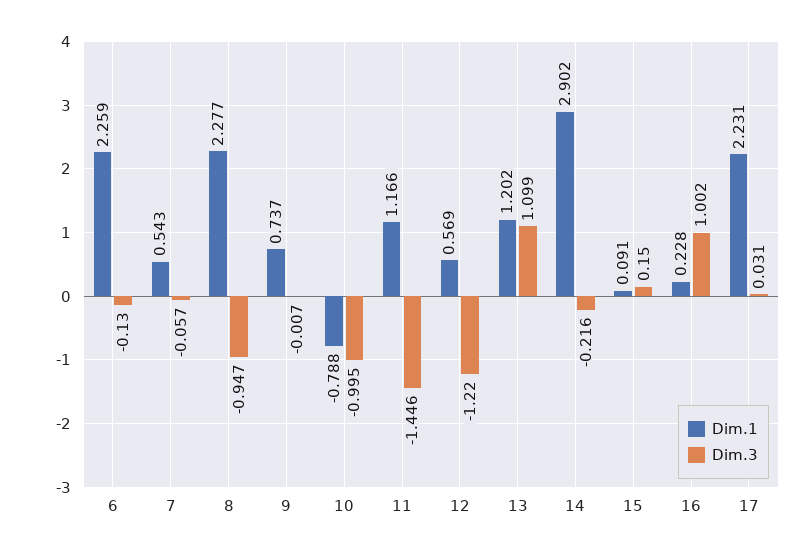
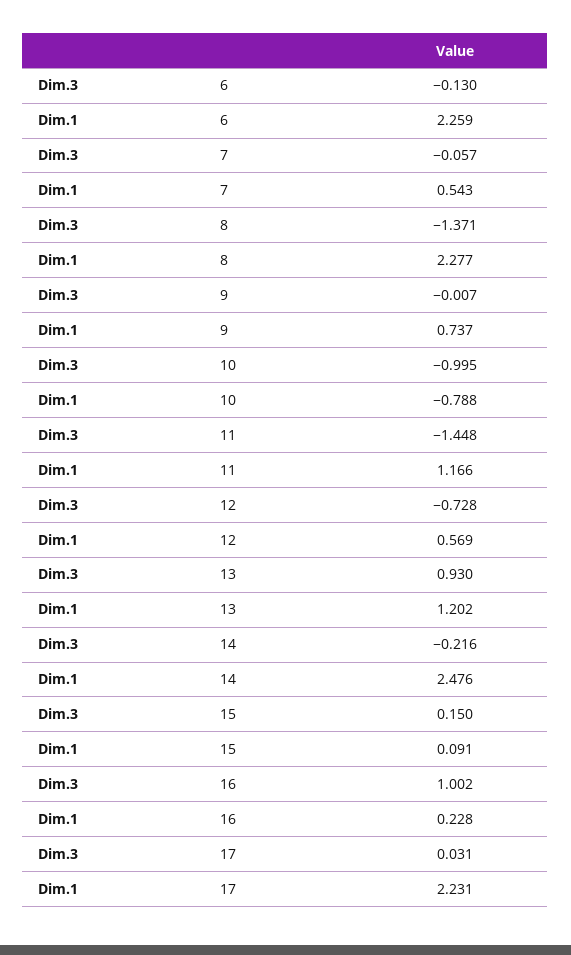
  {
    "Dim.1": {
      "6": 2.259,
      "7": 0.543,
      "8": 2.277,
      "9": 0.737,
      "10": -0.788,
      "11": 1.166,
      "12": 0.569,
      "13": 1.202,
-     "14": 2.902,
+     "14": 2.476,
      "15": 0.091,
      "16": 0.228,
      "17": 2.231
    },
    "Dim.3": {
      "6": -0.13,
      "7": -0.057,
-     "8": -0.947,
+     "8": -1.371,
      "9": -0.007,
      "10": -0.995,
-     "11": -1.446,
+     "11": -1.448,
-     "12": -1.22,
+     "12": -0.728,
-     "13": 1.099,
+     "13": 0.93,
      "14": -0.216,
      "15": 0.15,
      "16": 1.002,
      "17": 0.031
    }
  }

